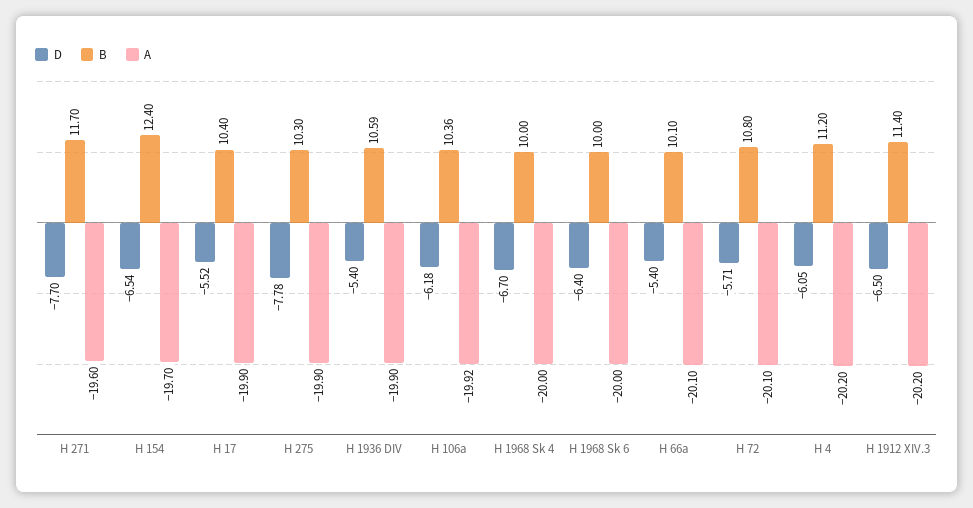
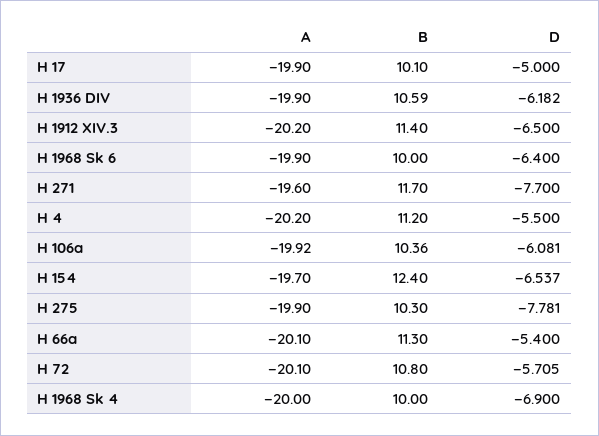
  {
    "D": {
      "H 271": -7.7,
      "H 154": -6.537,
-     "H 17": -5.52,
+     "H 17": -5,
      "H 275": -7.781,
-     "H 1936 DIV": -5.4,
+     "H 1936 DIV": -6.182,
-     "H 106a": -6.18,
+     "H 106a": -6.081,
-     "H 1968 Sk 4": -6.7,
+     "H 1968 Sk 4": -6.9,
      "H 1968 Sk 6": -6.4,
      "H 66a": -5.4,
      "H 72": -5.705,
-     "H 4": -6.05,
+     "H 4": -5.5,
      "H 1912 XIV.3": -6.5
    },
    "B": {
      "H 271": 11.7,
      "H 154": 12.4,
-     "H 17": 10.4,
+     "H 17": 10.1,
      "H 275": 10.3,
      "H 1936 DIV": 10.59,
      "H 106a": 10.36,
      "H 1968 Sk 4": 10,
      "H 1968 Sk 6": 10,
-     "H 66a": 10.1,
+     "H 66a": 11.3,
      "H 72": 10.8,
      "H 4": 11.2,
      "H 1912 XIV.3": 11.4
    },
    "A": {
      "H 271": -19.6,
      "H 154": -19.7,
      "H 17": -19.9,
      "H 275": -19.9,
      "H 1936 DIV": -19.9,
      "H 106a": -19.92,
      "H 1968 Sk 4": -20,
-     "H 1968 Sk 6": -20,
+     "H 1968 Sk 6": -19.9,
      "H 66a": -20.1,
      "H 72": -20.1,
      "H 4": -20.2,
      "H 1912 XIV.3": -20.2
    }
  }

